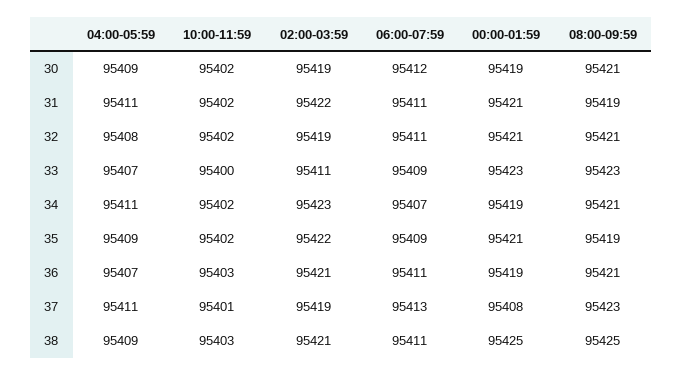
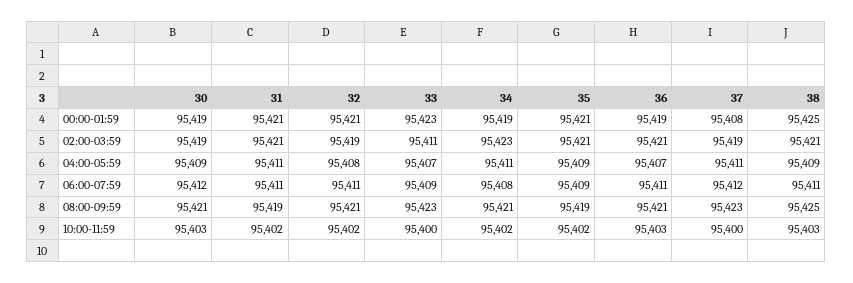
  {
    "04:00-05:59": {
      "30": 95409,
      "31": 95411,
      "32": 95408,
      "33": 95407,
      "34": 95411,
      "35": 95409,
      "36": 95407,
      "37": 95411,
      "38": 95409
    },
    "10:00-11:59": {
-     "30": 95402,
+     "30": 95403,
      "31": 95402,
      "32": 95402,
      "33": 95400,
      "34": 95402,
      "35": 95402,
      "36": 95403,
-     "37": 95401,
+     "37": 95400,
      "38": 95403
    },
    "02:00-03:59": {
      "30": 95419,
-     "31": 95422,
+     "31": 95421,
      "32": 95419,
      "33": 95411,
      "34": 95423,
-     "35": 95422,
+     "35": 95421,
      "36": 95421,
      "37": 95419,
      "38": 95421
    },
    "06:00-07:59": {
      "30": 95412,
      "31": 95411,
      "32": 95411,
      "33": 95409,
-     "34": 95407,
+     "34": 95408,
      "35": 95409,
      "36": 95411,
-     "37": 95413,
+     "37": 95412,
      "38": 95411
    },
    "00:00-01:59": {
      "30": 95419,
      "31": 95421,
      "32": 95421,
      "33": 95423,
      "34": 95419,
      "35": 95421,
      "36": 95419,
      "37": 95408,
      "38": 95425
    },
    "08:00-09:59": {
      "30": 95421,
      "31": 95419,
      "32": 95421,
      "33": 95423,
      "34": 95421,
      "35": 95419,
      "36": 95421,
      "37": 95423,
      "38": 95425
    }
  }

